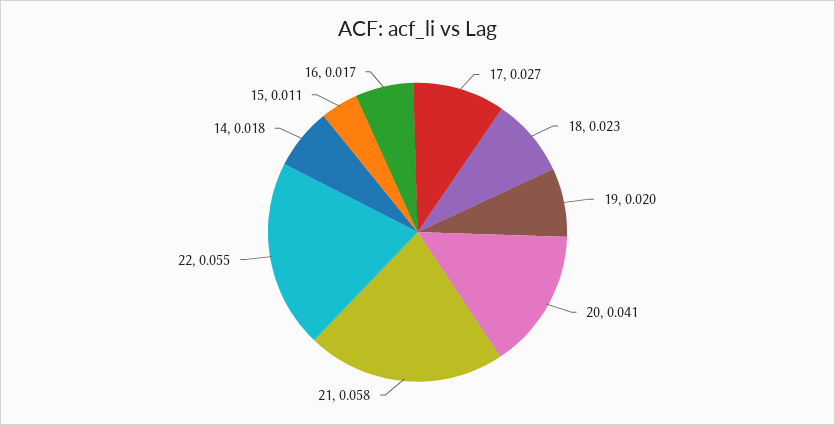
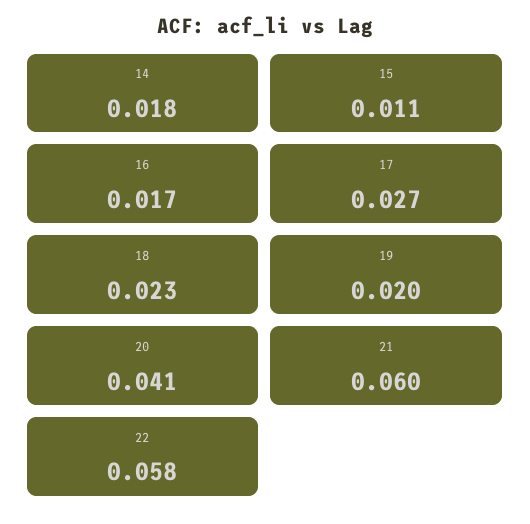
  {
    "17": 0.027,
    "18": 0.023,
    "19": 0.02,
    "20": 0.041,
-   "21": 0.058,
+   "21": 0.06,
-   "22": 0.055,
+   "22": 0.058,
    "14": 0.018,
    "15": 0.011,
    "16": 0.017
  }

